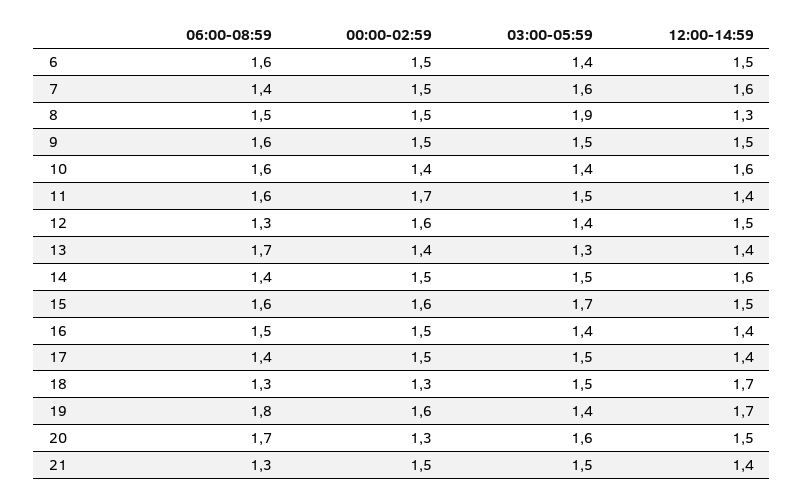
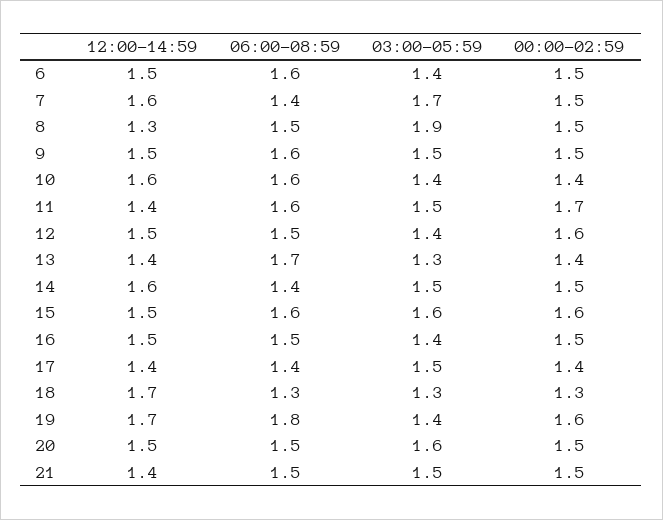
  {
    "06:00-08:59": {
      "6": 1.6,
      "7": 1.4,
      "8": 1.5,
      "9": 1.6,
      "10": 1.6,
      "11": 1.6,
-     "12": 1.3,
+     "12": 1.5,
      "13": 1.7,
      "14": 1.4,
      "15": 1.6,
      "16": 1.5,
      "17": 1.4,
      "18": 1.3,
      "19": 1.8,
-     "20": 1.7,
+     "20": 1.5,
-     "21": 1.3
+     "21": 1.5
    },
    "00:00-02:59": {
      "6": 1.5,
      "7": 1.5,
      "8": 1.5,
      "9": 1.5,
      "10": 1.4,
      "11": 1.7,
      "12": 1.6,
      "13": 1.4,
      "14": 1.5,
      "15": 1.6,
      "16": 1.5,
-     "17": 1.5,
+     "17": 1.4,
      "18": 1.3,
      "19": 1.6,
-     "20": 1.3,
+     "20": 1.5,
      "21": 1.5
    },
    "03:00-05:59": {
      "6": 1.4,
-     "7": 1.6,
+     "7": 1.7,
      "8": 1.9,
      "9": 1.5,
      "10": 1.4,
      "11": 1.5,
      "12": 1.4,
      "13": 1.3,
      "14": 1.5,
-     "15": 1.7,
+     "15": 1.6,
      "16": 1.4,
      "17": 1.5,
-     "18": 1.5,
+     "18": 1.3,
      "19": 1.4,
      "20": 1.6,
      "21": 1.5
    },
    "12:00-14:59": {
      "6": 1.5,
      "7": 1.6,
      "8": 1.3,
      "9": 1.5,
      "10": 1.6,
      "11": 1.4,
      "12": 1.5,
      "13": 1.4,
      "14": 1.6,
      "15": 1.5,
-     "16": 1.4,
+     "16": 1.5,
      "17": 1.4,
      "18": 1.7,
      "19": 1.7,
      "20": 1.5,
      "21": 1.4
    }
  }

